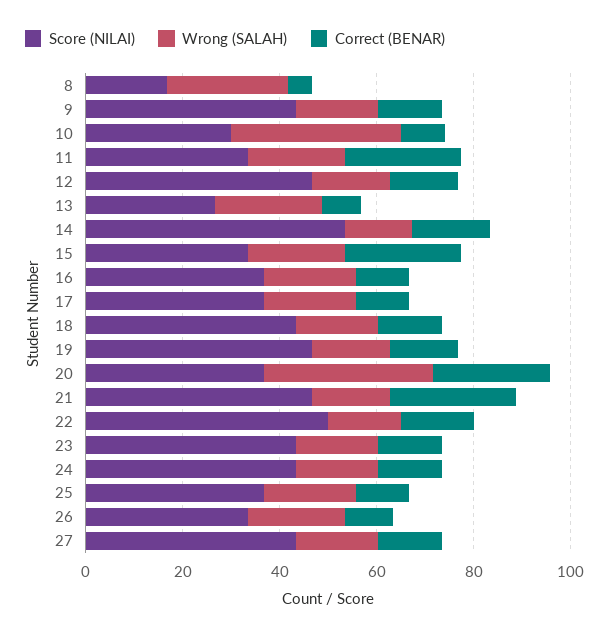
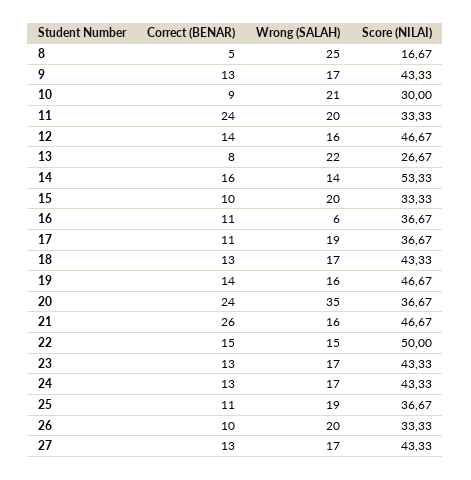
  {
    "Score (NILAI)": {
      "8": 16.67,
      "9": 43.33,
      "10": 30,
      "11": 33.33,
      "12": 46.67,
      "13": 26.67,
      "14": 53.33,
      "15": 33.33,
      "16": 36.67,
      "17": 36.67,
      "18": 43.33,
      "19": 46.67,
      "20": 36.67,
      "21": 46.67,
      "22": 50,
      "23": 43.33,
      "24": 43.33,
      "25": 36.67,
      "26": 33.33,
      "27": 43.33
    },
    "Wrong (SALAH)": {
      "8": 25,
      "9": 17,
-     "10": 35,
+     "10": 21,
      "11": 20,
      "12": 16,
      "13": 22,
      "14": 14,
      "15": 20,
-     "16": 20,
+     "16": 6,
      "17": 19,
      "18": 17,
      "19": 16,
      "20": 35,
      "21": 16,
      "22": 15,
      "23": 17,
      "24": 17,
      "25": 19,
      "26": 20,
      "27": 17
    },
    "Correct (BENAR)": {
      "8": 5,
      "9": 13,
      "10": 9,
      "11": 24,
      "12": 14,
      "13": 8,
      "14": 16,
-     "15": 25,
+     "15": 10,
      "16": 11,
      "17": 11,
      "18": 13,
      "19": 14,
      "20": 24,
      "21": 26,
      "22": 15,
      "23": 13,
      "24": 13,
      "25": 11,
      "26": 10,
      "27": 13
    }
  }

